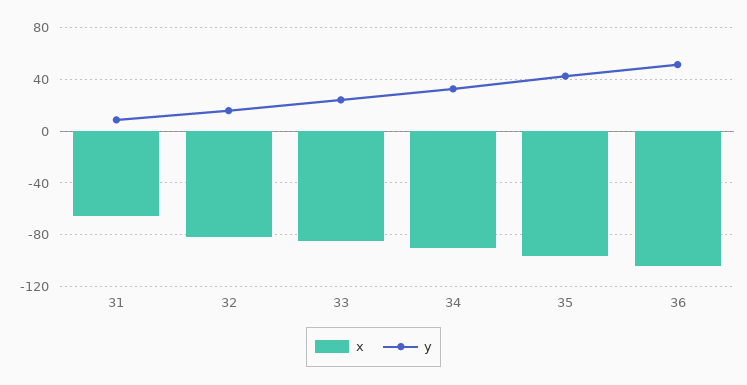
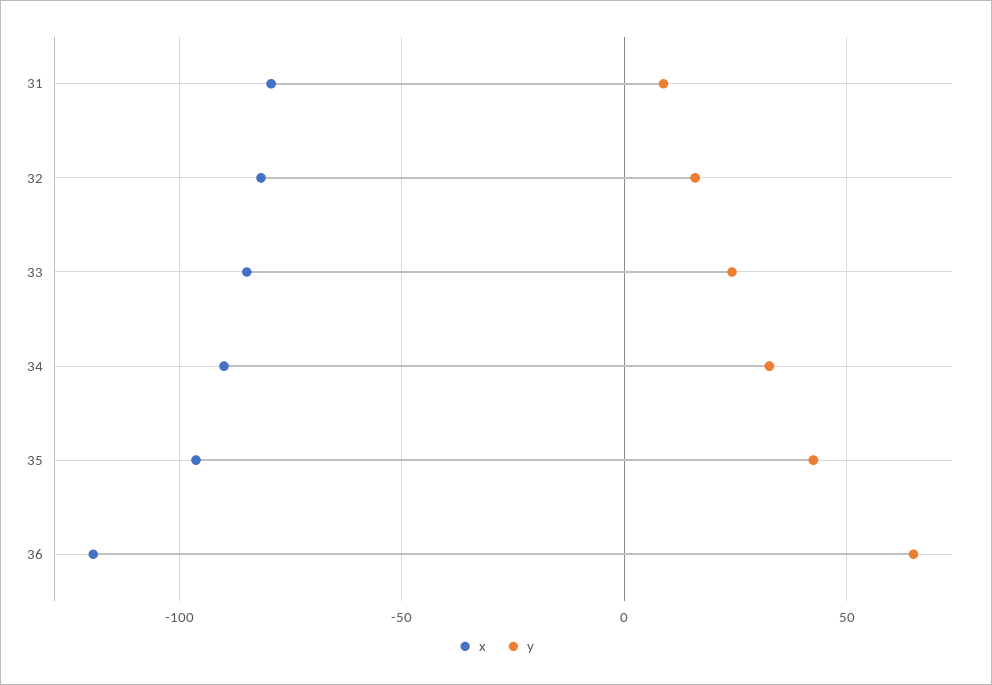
  {
    "x": {
-     "31": -65,
+     "31": -80,
      "32": -80,
      "33": -85,
      "34": -90,
      "35": -95,
-     "36": -105
+     "36": -120
    },
    "y": {
      "31": 10,
      "32": 15,
      "33": 25,
      "34": 35,
      "35": 45,
-     "36": 50
+     "36": 65
    }
  }

